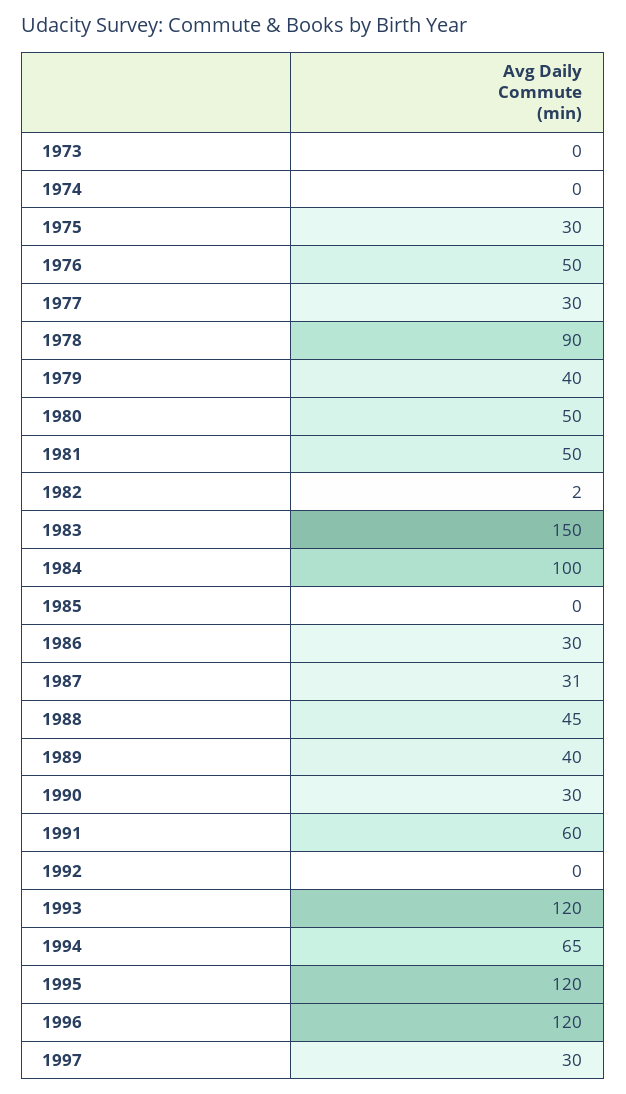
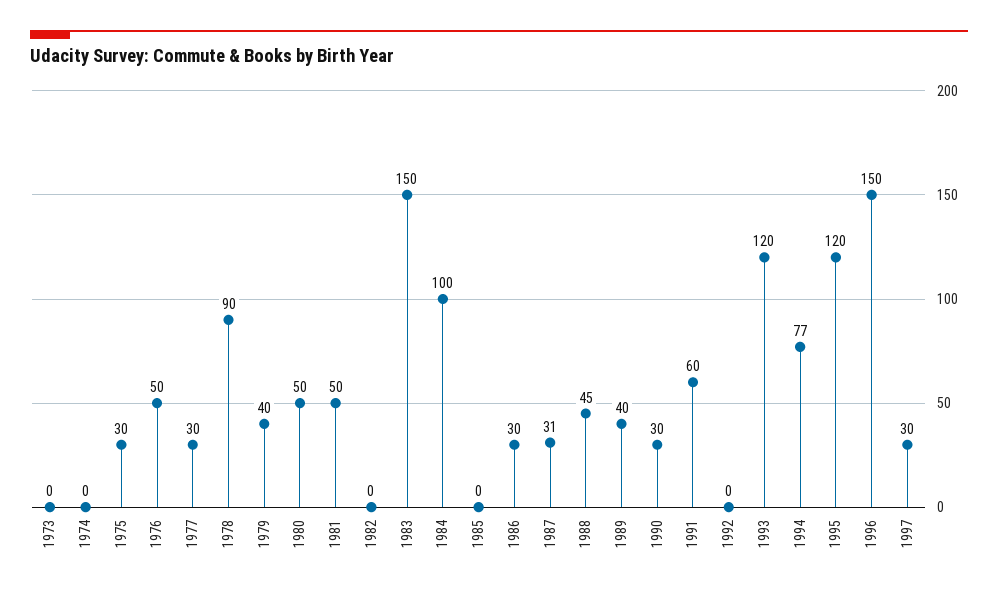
  {
    "1973": 0,
    "1974": 0,
    "1975": 30,
    "1976": 50,
    "1977": 30,
    "1978": 90,
    "1979": 40,
    "1980": 50,
    "1981": 50,
-   "1982": 2,
+   "1982": 0,
    "1983": 150,
    "1984": 100,
    "1985": 0,
    "1986": 30,
    "1987": 31,
    "1988": 45,
    "1989": 40,
    "1990": 30,
    "1991": 60,
    "1992": 0,
    "1993": 120,
-   "1994": 65,
+   "1994": 77,
    "1995": 120,
-   "1996": 120,
+   "1996": 150,
    "1997": 30
  }

